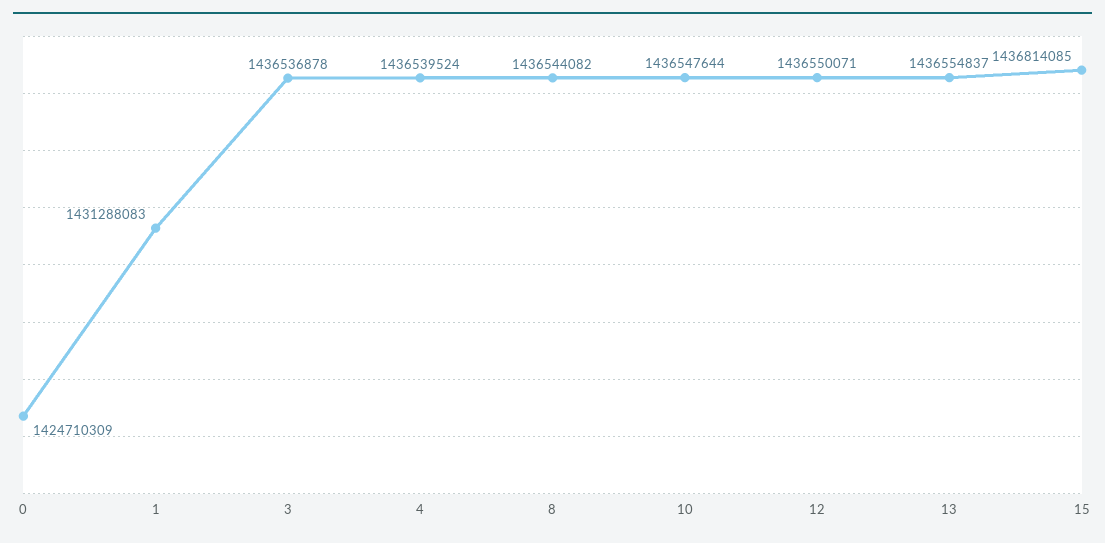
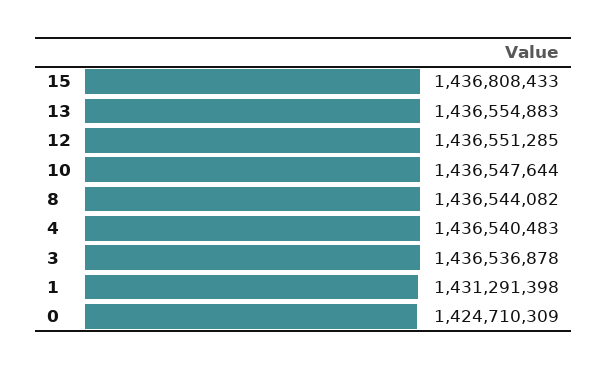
  {
    "0": 1424710309,
-   "1": 1431288083,
+   "1": 1431291398,
    "3": 1436536878,
-   "4": 1436539524,
+   "4": 1436540483,
    "8": 1436544082,
    "10": 1436547644,
-   "12": 1436550071,
+   "12": 1436551285,
-   "13": 1436554837,
+   "13": 1436554883,
-   "15": 1436814085
+   "15": 1436808433
  }

